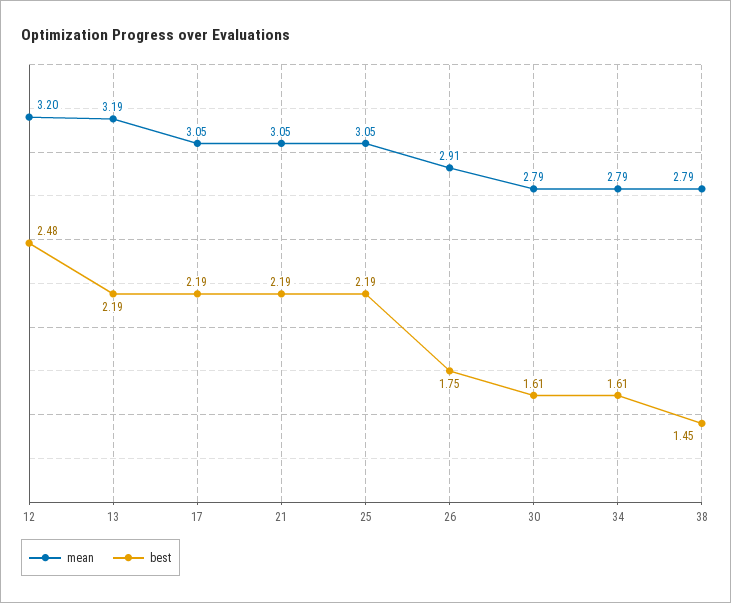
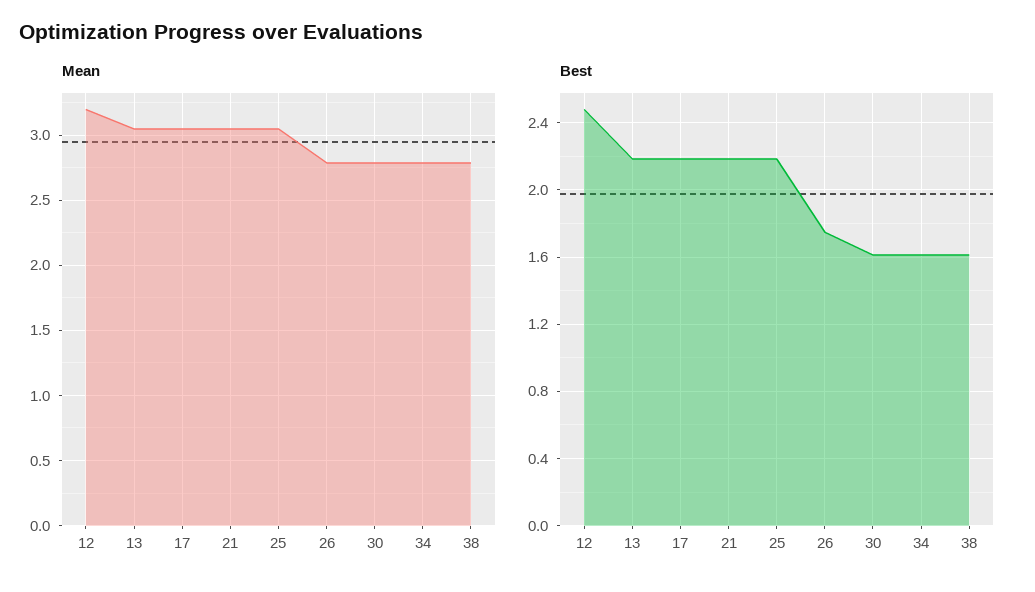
  {
    "mean": {
      "12": 3.2,
-     "13": 3.19,
+     "13": 3.05,
      "17": 3.05,
      "21": 3.05,
      "25": 3.05,
-     "26": 2.91,
+     "26": 2.8,
      "30": 2.79,
      "34": 2.79,
      "38": 2.79
    },
    "best": {
      "12": 2.48,
      "13": 2.19,
      "17": 2.19,
      "21": 2.19,
      "25": 2.19,
      "26": 1.75,
      "30": 1.61,
      "34": 1.61,
-     "38": 1.45
+     "38": 1.6
    }
  }

